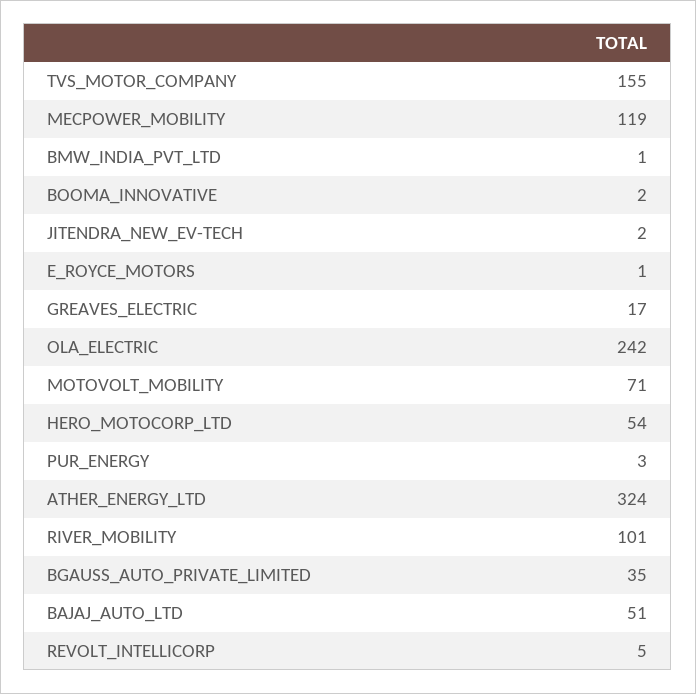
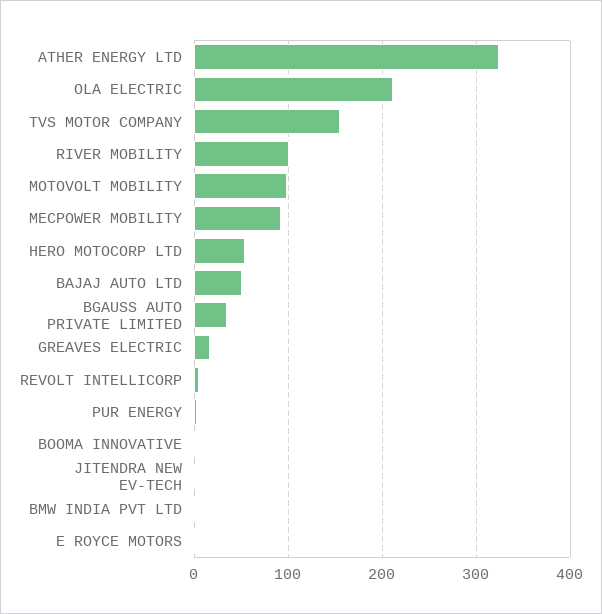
  {
    "TVS_MOTOR_COMPANY": 155,
-   "MECPOWER_MOBILITY": 119,
+   "MECPOWER_MOBILITY": 90,
    "BMW_INDIA_PVT_LTD": 1,
    "BOOMA_INNOVATIVE": 2,
    "JITENDRA_NEW_EV-TECH": 2,
    "E_ROYCE_MOTORS": 1,
    "GREAVES_ELECTRIC": 17,
-   "OLA_ELECTRIC": 242,
+   "OLA_ELECTRIC": 210,
-   "MOTOVOLT_MOBILITY": 71,
+   "MOTOVOLT_MOBILITY": 100,
    "HERO_MOTOCORP_LTD": 54,
    "PUR_ENERGY": 3,
    "ATHER_ENERGY_LTD": 324,
    "RIVER_MOBILITY": 101,
    "BGAUSS_AUTO_PRIVATE_LIMITED": 35,
    "BAJAJ_AUTO_LTD": 51,
    "REVOLT_INTELLICORP": 5
  }

